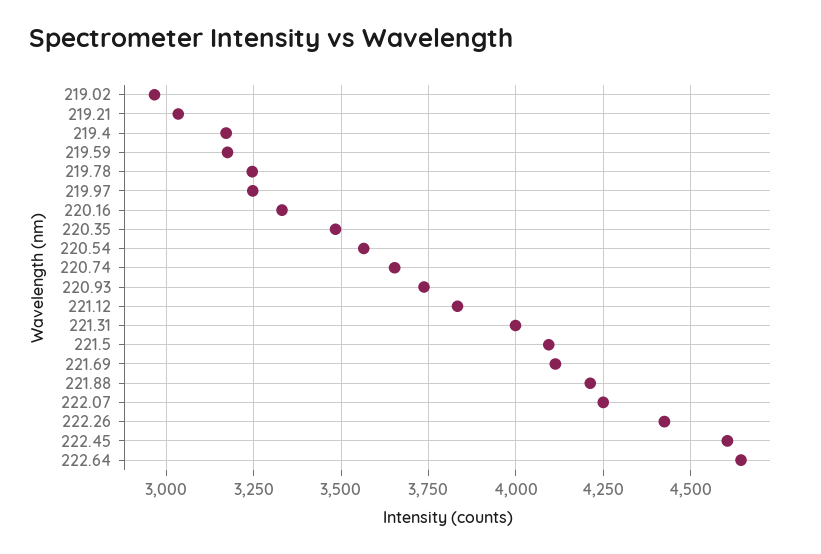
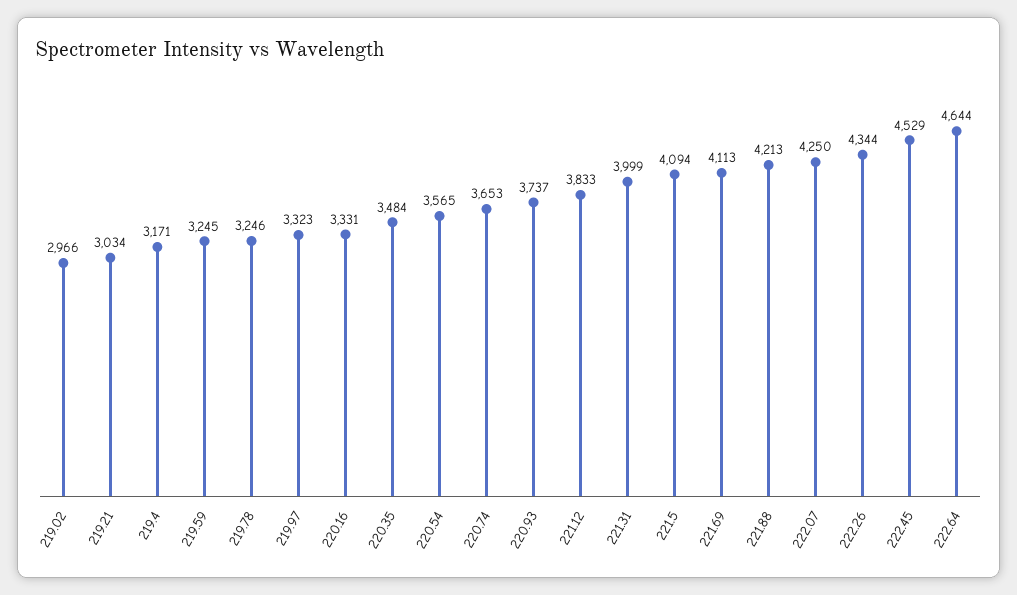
  {
    "219.02": 2966,
    "219.21": 3034,
    "219.4": 3171,
-   "219.59": 3175,
+   "219.59": 3245,
    "219.78": 3246,
-   "219.97": 3250,
+   "219.97": 3323,
    "220.16": 3331,
    "220.35": 3484,
    "220.54": 3565,
    "220.74": 3653,
    "220.93": 3737,
    "221.12": 3833,
    "221.31": 3999,
    "221.5": 4094,
    "221.69": 4113,
    "221.88": 4213,
    "222.07": 4250,
-   "222.26": 4425,
+   "222.26": 4344,
-   "222.45": 4600,
+   "222.45": 4529,
    "222.64": 4644
  }

